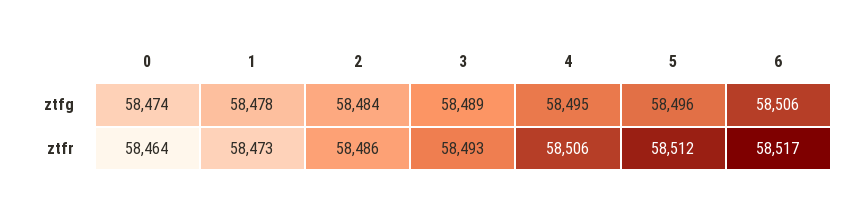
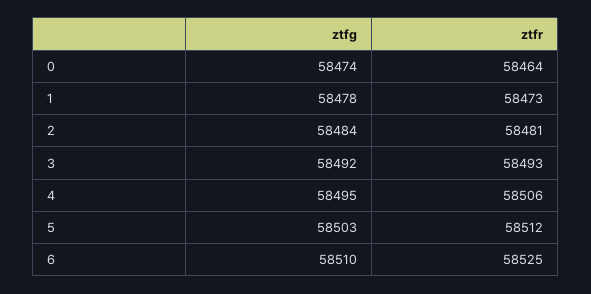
  {
    "0": {
      "ztfg": 58474,
      "ztfr": 58464
    },
    "1": {
      "ztfg": 58478,
      "ztfr": 58473
    },
    "2": {
      "ztfg": 58484,
-     "ztfr": 58486
+     "ztfr": 58481
    },
    "3": {
-     "ztfg": 58489,
+     "ztfg": 58492,
      "ztfr": 58493
    },
    "4": {
      "ztfg": 58495,
      "ztfr": 58506
    },
    "5": {
-     "ztfg": 58496,
+     "ztfg": 58503,
      "ztfr": 58512
    },
    "6": {
-     "ztfg": 58506,
+     "ztfg": 58510,
-     "ztfr": 58517
+     "ztfr": 58525
    }
  }

